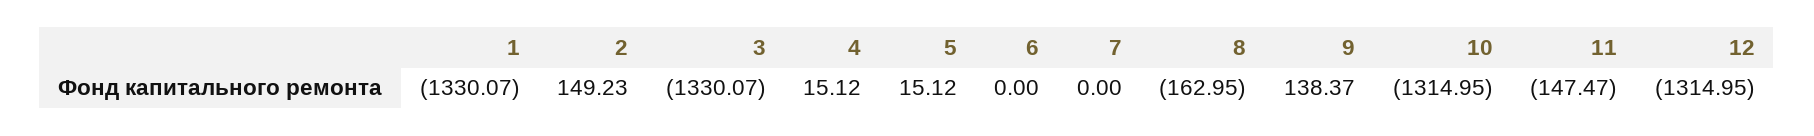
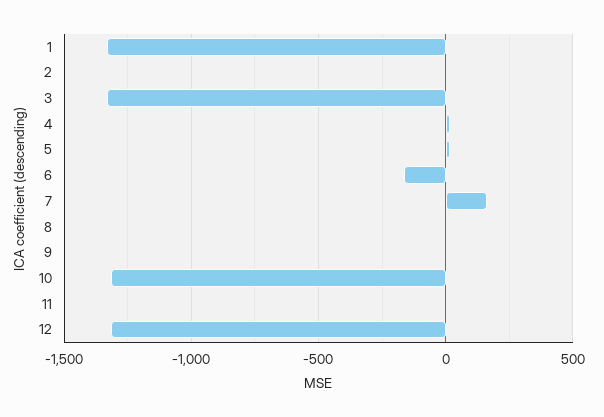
  {
    "1": -1330.07,
-   "2": 149.23,
+   "2": 0,
    "3": -1330.07,
    "4": 15.12,
    "5": 15.12,
-   "6": 0,
+   "6": -150,
-   "7": 0,
+   "7": 150,
-   "8": -162.95,
+   "8": 0,
-   "9": 138.37,
+   "9": 0,
    "10": -1314.95,
-   "11": -147.47,
+   "11": 0,
    "12": -1314.95
  }

